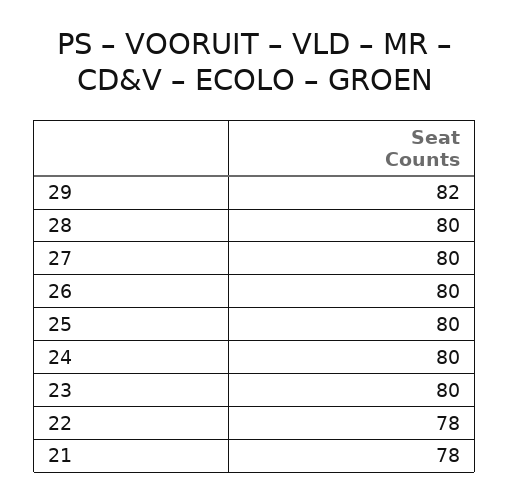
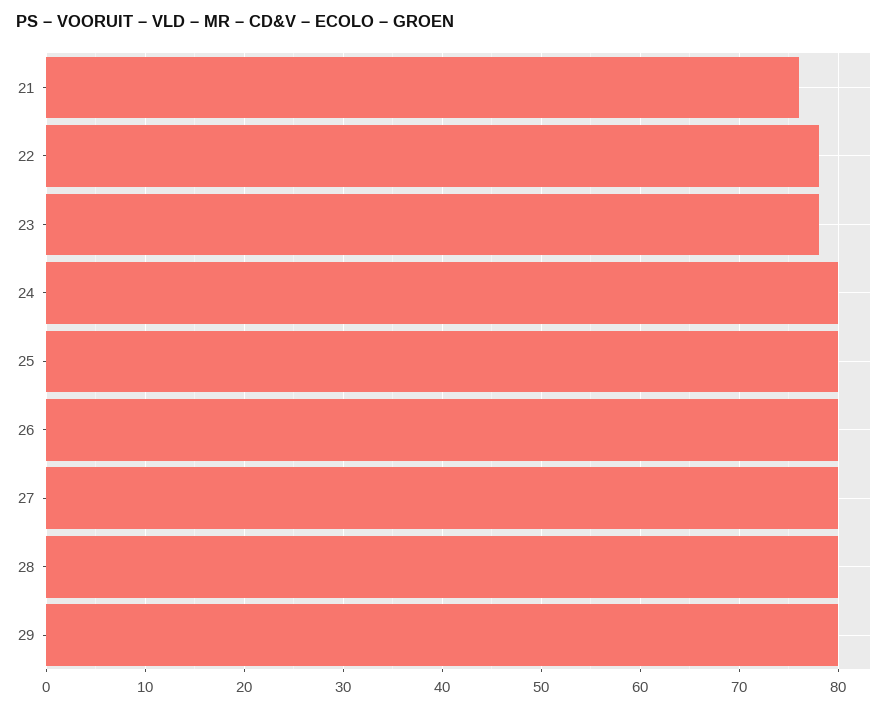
  {
-   "29": 82,
+   "29": 80,
    "28": 80,
    "27": 80,
    "26": 80,
    "25": 80,
    "24": 80,
-   "23": 80,
+   "23": 78,
    "22": 78,
-   "21": 78
+   "21": 76
  }

